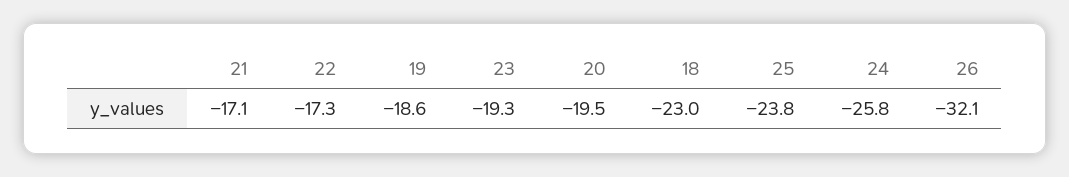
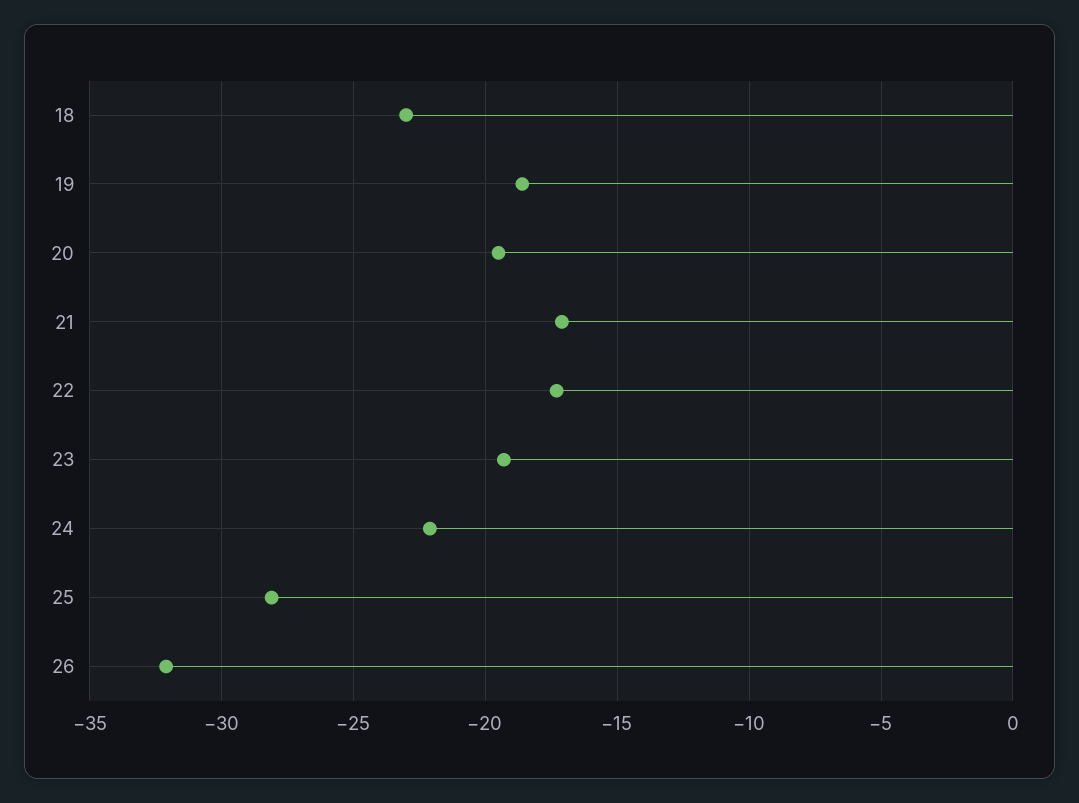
  {
    "21": -17.1,
    "22": -17.3,
    "19": -18.6,
    "23": -19.3,
    "20": -19.5,
    "18": -23,
-   "25": -23.8,
+   "25": -28,
-   "24": -25.8,
+   "24": -22,
    "26": -32.1
  }

